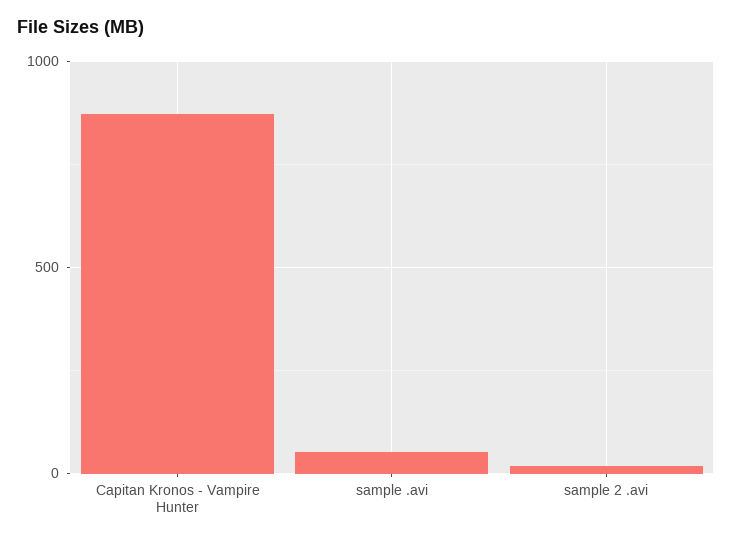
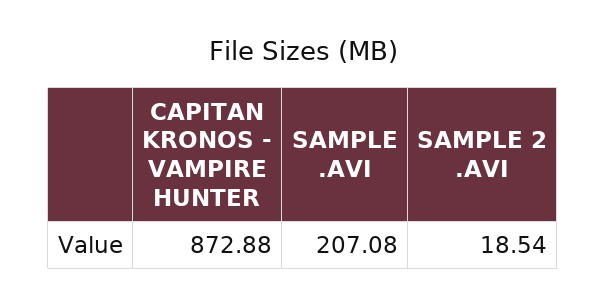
  {
    "Capitan Kronos - Vampire Hunter": 872.88,
-   "sample .avi": 50,
+   "sample .avi": 207.08,
    "sample 2 .avi": 18.54
  }

